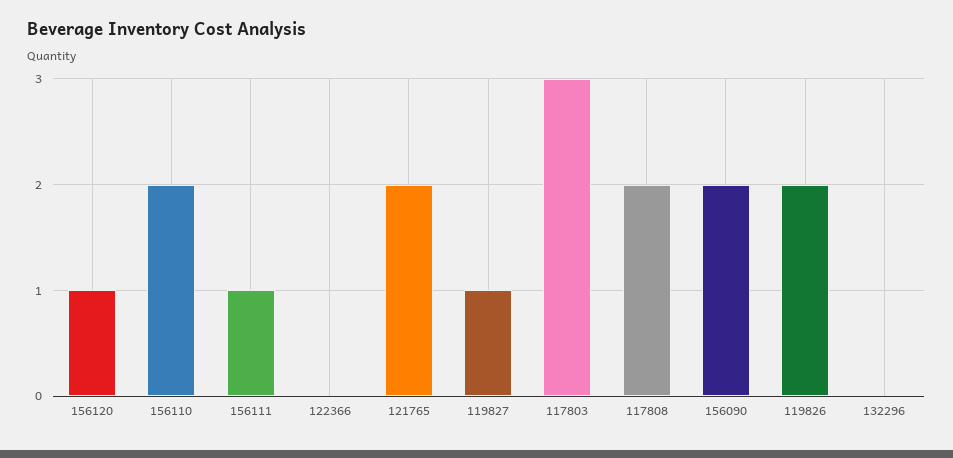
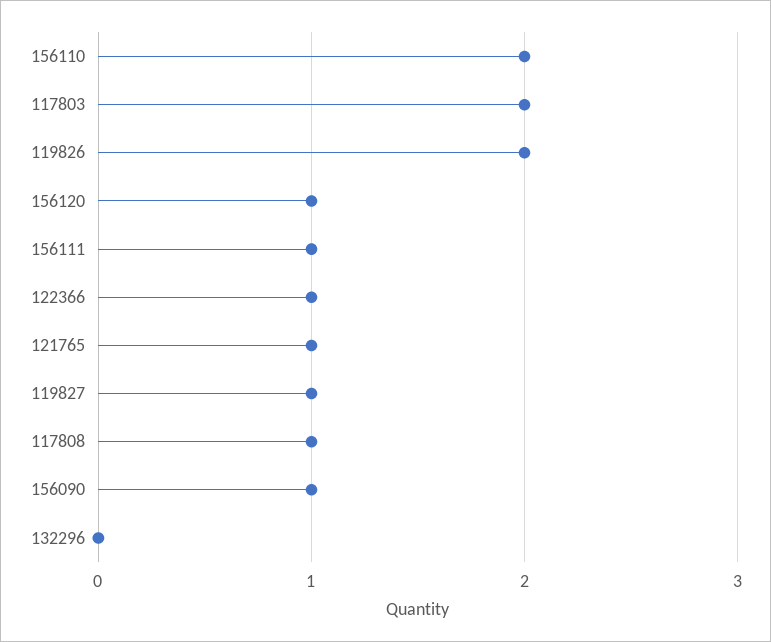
  {
    "156120": 1,
    "156110": 2,
    "156111": 1,
-   "122366": 0,
+   "122366": 1,
-   "121765": 2,
+   "121765": 1,
    "119827": 1,
-   "117803": 3,
+   "117803": 2,
-   "117808": 2,
+   "117808": 1,
-   "156090": 2,
+   "156090": 1,
    "119826": 2,
    "132296": 0
  }

